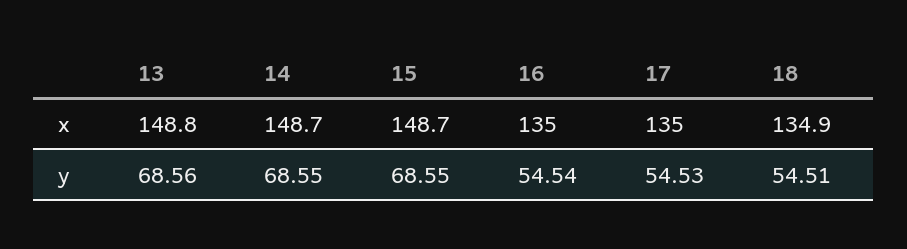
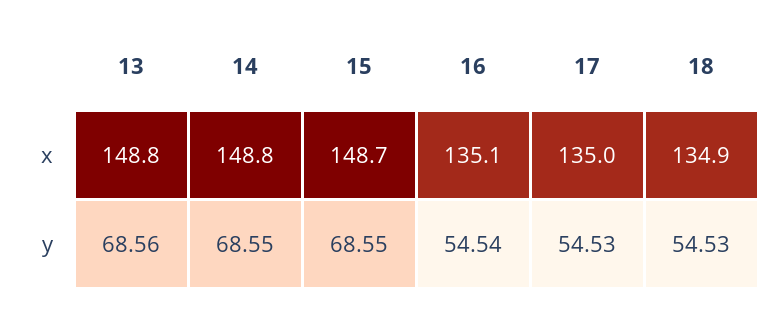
  {
    "13": {
      "x": 148.8,
      "y": 68.56
    },
    "14": {
-     "x": 148.7,
+     "x": 148.8,
      "y": 68.55
    },
    "15": {
      "x": 148.7,
      "y": 68.55
    },
    "16": {
-     "x": 135,
+     "x": 135.1,
      "y": 54.54
    },
    "17": {
      "x": 135,
      "y": 54.53
    },
    "18": {
      "x": 134.9,
-     "y": 54.51
+     "y": 54.53
    }
  }

